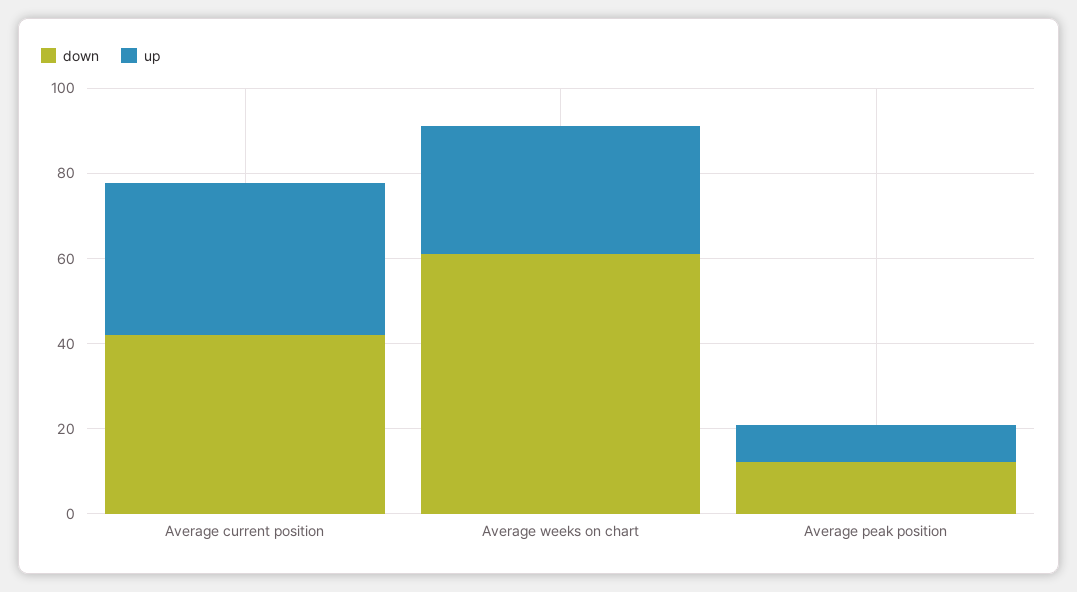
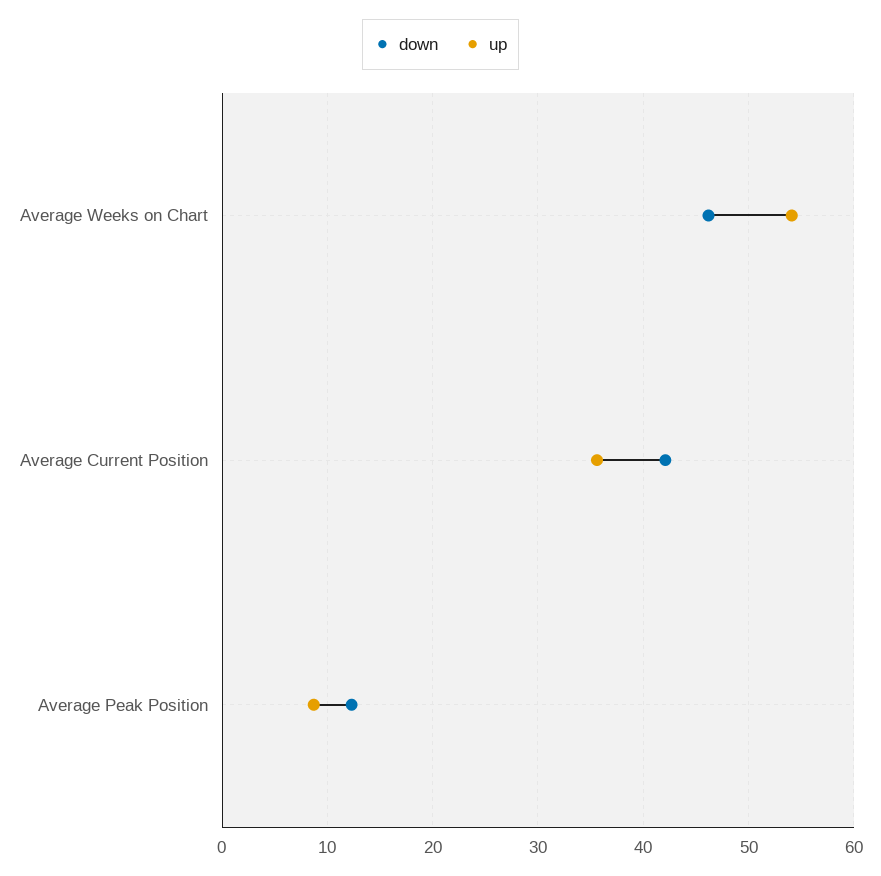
  {
    "down": {
      "Average current position": 42,
-     "Average weeks on chart": 60,
+     "Average weeks on chart": 46,
      "Average peak position": 12
    },
    "up": {
      "Average current position": 36,
-     "Average weeks on chart": 30,
+     "Average weeks on chart": 54,
      "Average peak position": 9
    }
  }

